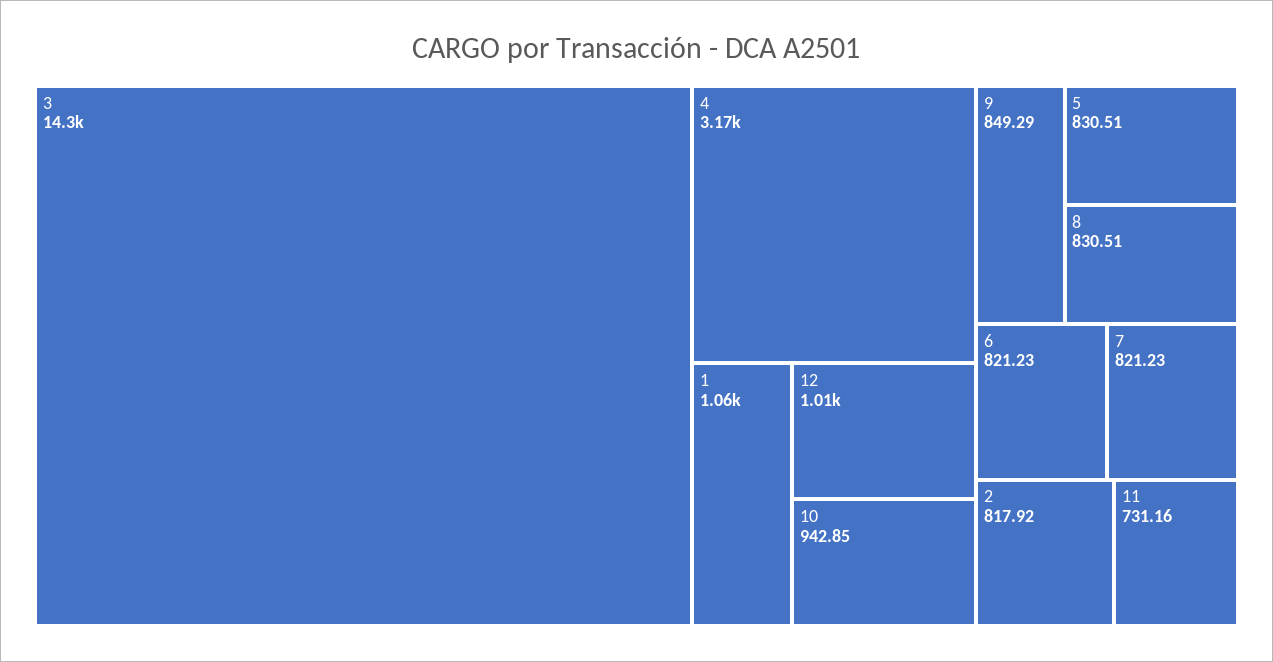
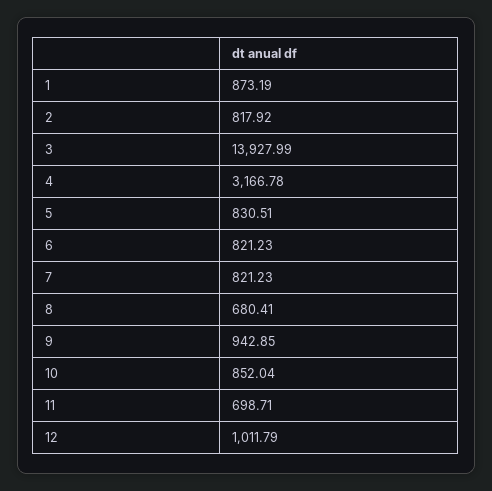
  {
-   "3": 14300,
+   "3": 13927.99,
    "4": 3166.78,
-   "1": 1060,
+   "1": 873.19,
    "12": 1011.79,
-   "10": 942.85,
+   "10": 852.04,
-   "9": 849.29,
+   "9": 942.85,
    "5": 830.51,
-   "8": 830.51,
+   "8": 680.41,
    "6": 821.23,
    "7": 821.23,
    "2": 817.92,
-   "11": 731.16
+   "11": 698.71
  }

